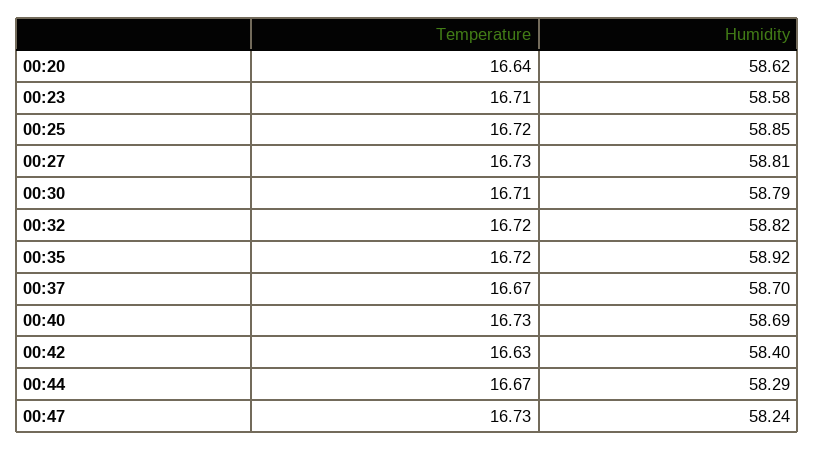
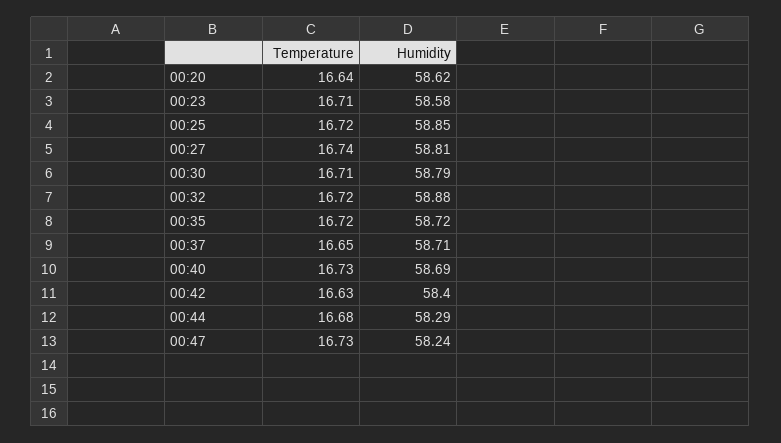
  {
    "Temperature": {
      "00:20": 16.64,
      "00:23": 16.71,
      "00:25": 16.72,
-     "00:27": 16.73,
+     "00:27": 16.74,
      "00:30": 16.71,
      "00:32": 16.72,
      "00:35": 16.72,
-     "00:37": 16.67,
+     "00:37": 16.65,
      "00:40": 16.73,
      "00:42": 16.63,
-     "00:44": 16.67,
+     "00:44": 16.68,
      "00:47": 16.73
    },
    "Humidity": {
      "00:20": 58.62,
      "00:23": 58.58,
      "00:25": 58.85,
      "00:27": 58.81,
      "00:30": 58.79,
-     "00:32": 58.82,
+     "00:32": 58.88,
-     "00:35": 58.92,
+     "00:35": 58.72,
-     "00:37": 58.7,
+     "00:37": 58.71,
      "00:40": 58.69,
      "00:42": 58.4,
      "00:44": 58.29,
      "00:47": 58.24
    }
  }

